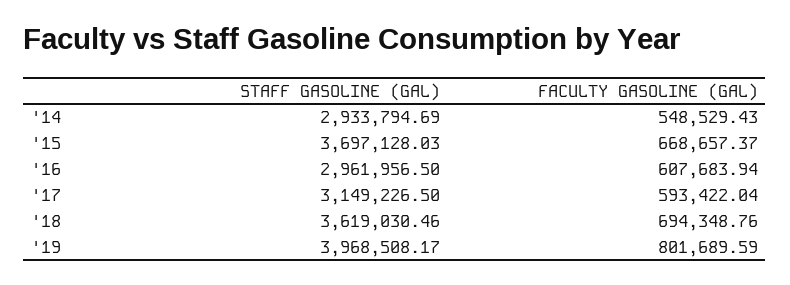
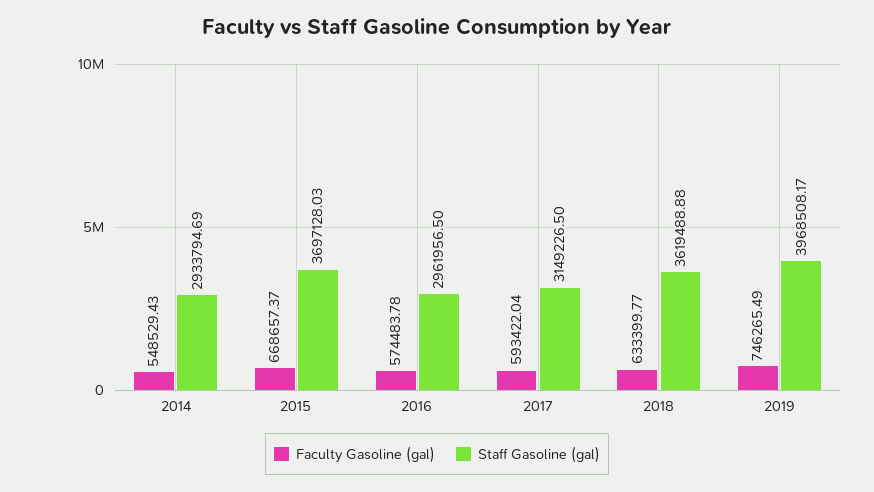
  {
    "STAFF GASOLINE (GAL)": {
      "'14": 2933794.69,
      "'15": 3697128.03,
      "'16": 2961956.5,
      "'17": 3149226.5,
-     "'18": 3619030.46,
+     "'18": 3619488.88,
      "'19": 3968508.17
    },
    "FACULTY GASOLINE (GAL)": {
      "'14": 548529.43,
      "'15": 668657.37,
-     "'16": 607683.94,
+     "'16": 574483.78,
      "'17": 593422.04,
-     "'18": 694348.76,
+     "'18": 633399.77,
-     "'19": 801689.59
+     "'19": 746265.49
    }
  }

